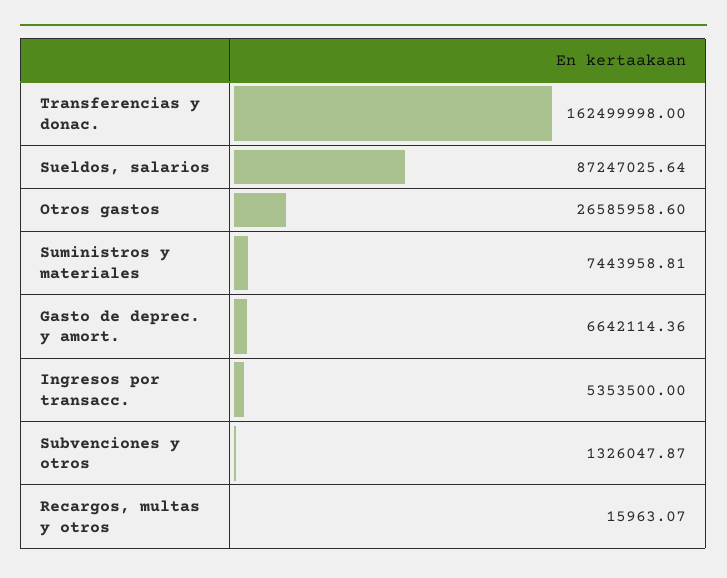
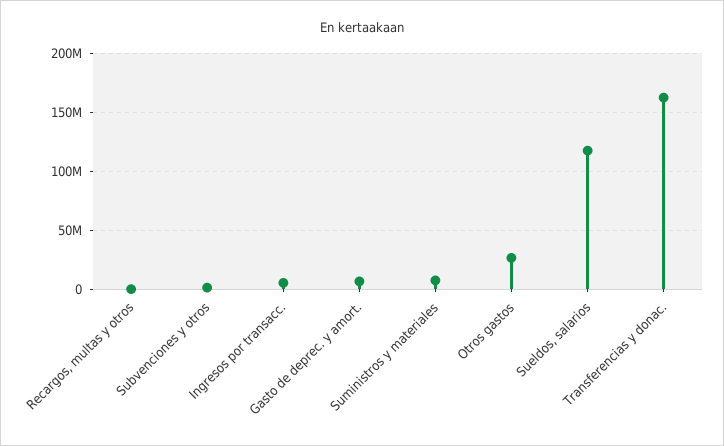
  {
    "Transferencias y donac.": 162499998,
-   "Sueldos, salarios": 87247025.64,
+   "Sueldos, salarios": 120000000,
    "Otros gastos": 26585958.6,
    "Suministros y materiales": 7443958.81,
    "Gasto de deprec. y amort.": 6642114.36,
    "Ingresos por transacc.": 5353500,
    "Subvenciones y otros": 1326047.87,
    "Recargos, multas y otros": 15963.07
  }

